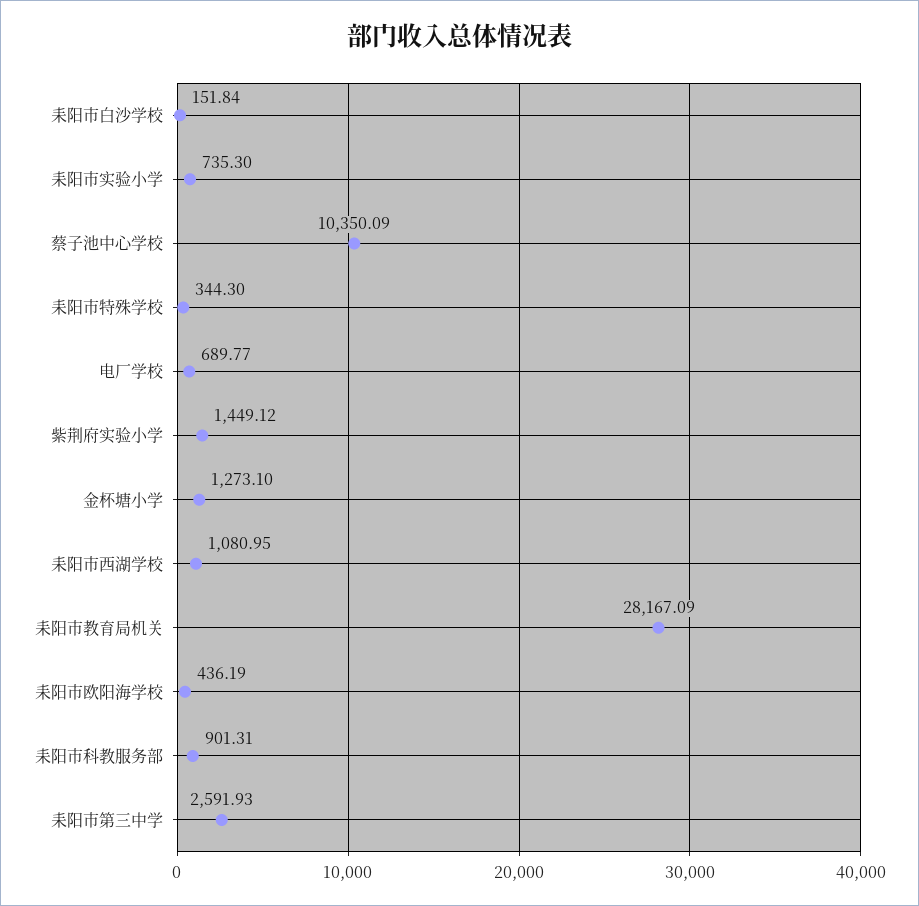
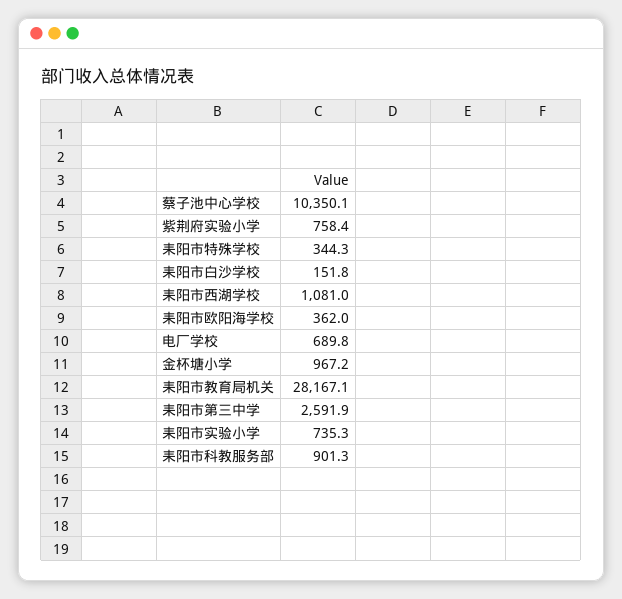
  {
    "耒阳市白沙学校": 151.84,
    "耒阳市实验小学": 735.3,
    "蔡子池中心学校": 10350.09,
    "耒阳市特殊学校": 344.3,
    "电厂学校": 689.77,
-   "紫荆府实验小学": 1449.12,
+   "紫荆府实验小学": 758.4,
-   "金杯塘小学": 1273.1,
+   "金杯塘小学": 967.2,
    "耒阳市西湖学校": 1080.95,
    "耒阳市教育局机关": 28167.09,
-   "耒阳市欧阳海学校": 436.19,
+   "耒阳市欧阳海学校": 362,
    "耒阳市科教服务部": 901.31,
    "耒阳市第三中学": 2591.93
  }

